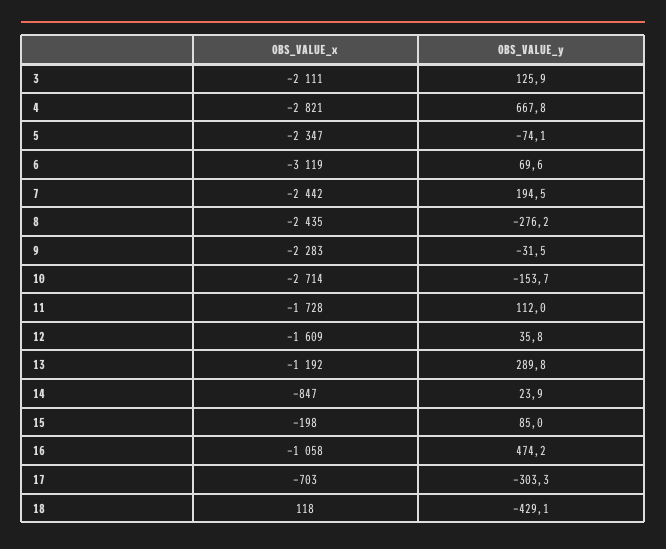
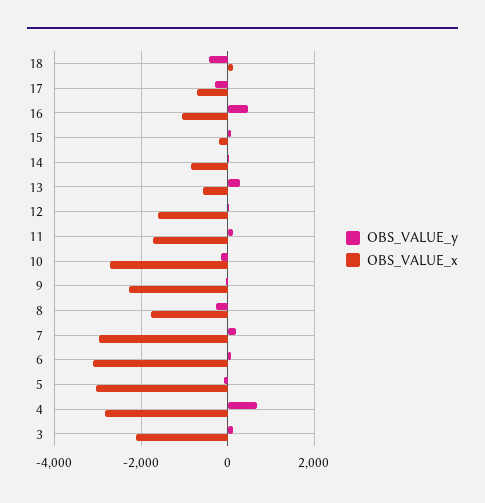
  {
    "OBS_VALUE_x": {
      "3": -2111,
      "4": -2821,
-     "5": -2347,
+     "5": -3000,
      "6": -3119,
-     "7": -2442,
+     "7": -3000,
-     "8": -2435,
+     "8": -1800,
      "9": -2283,
      "10": -2714,
      "11": -1728,
      "12": -1609,
-     "13": -1192,
+     "13": -600,
      "14": -847,
      "15": -198,
      "16": -1058,
      "17": -703,
      "18": 118
    },
    "OBS_VALUE_y": {
      "3": 125.9,
      "4": 667.8,
      "5": -74.1,
      "6": 69.6,
      "7": 194.5,
      "8": -276.2,
      "9": -31.5,
      "10": -153.7,
      "11": 112,
      "12": 35.8,
      "13": 289.8,
      "14": 23.9,
      "15": 85,
      "16": 474.2,
      "17": -303.3,
      "18": -429.1
    }
  }

